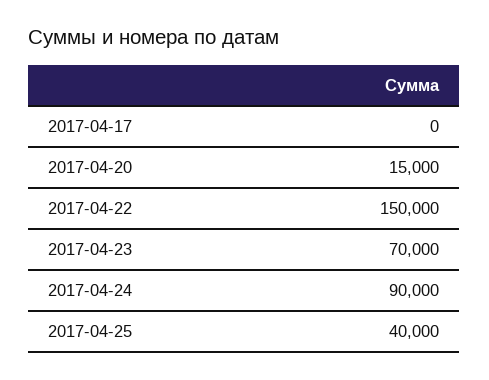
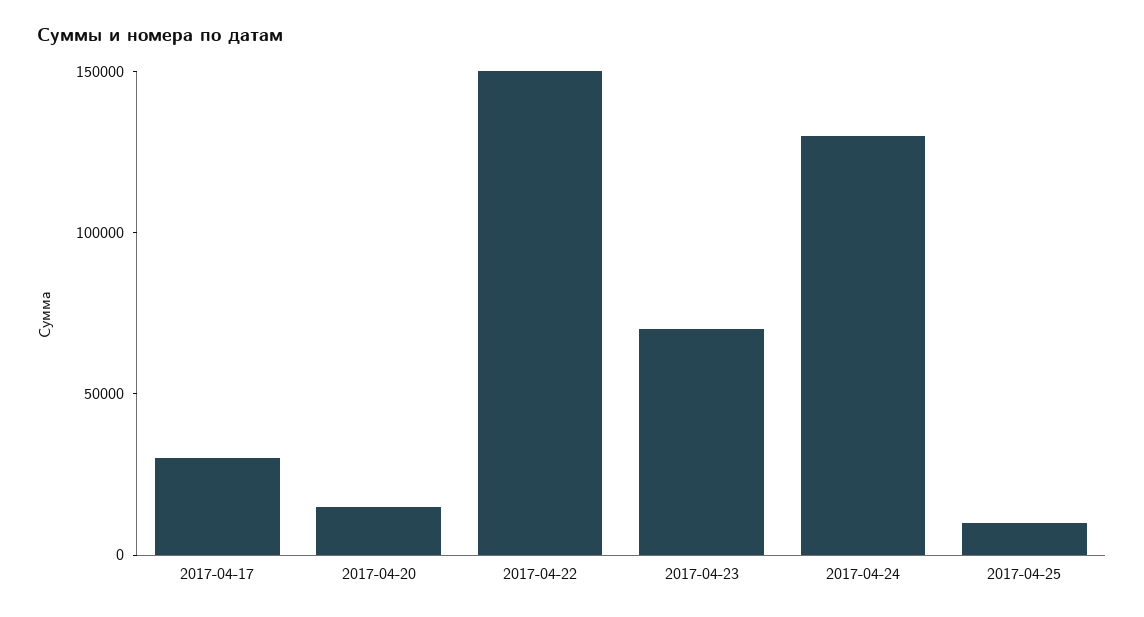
  {
-   "2017-04-17": 0,
+   "2017-04-17": 30000,
    "2017-04-20": 15000,
    "2017-04-22": 150000,
    "2017-04-23": 70000,
-   "2017-04-24": 90000,
+   "2017-04-24": 130000,
-   "2017-04-25": 40000
+   "2017-04-25": 10000
  }

